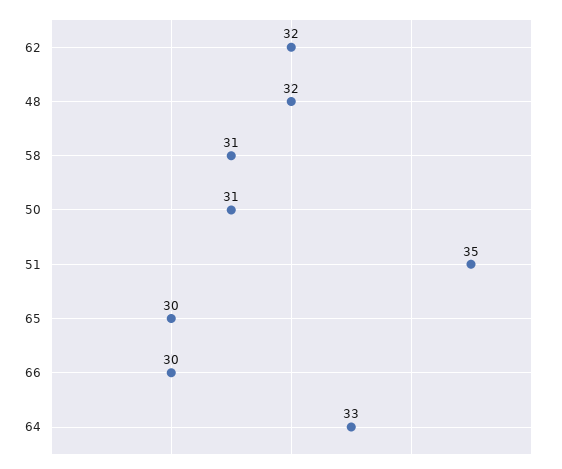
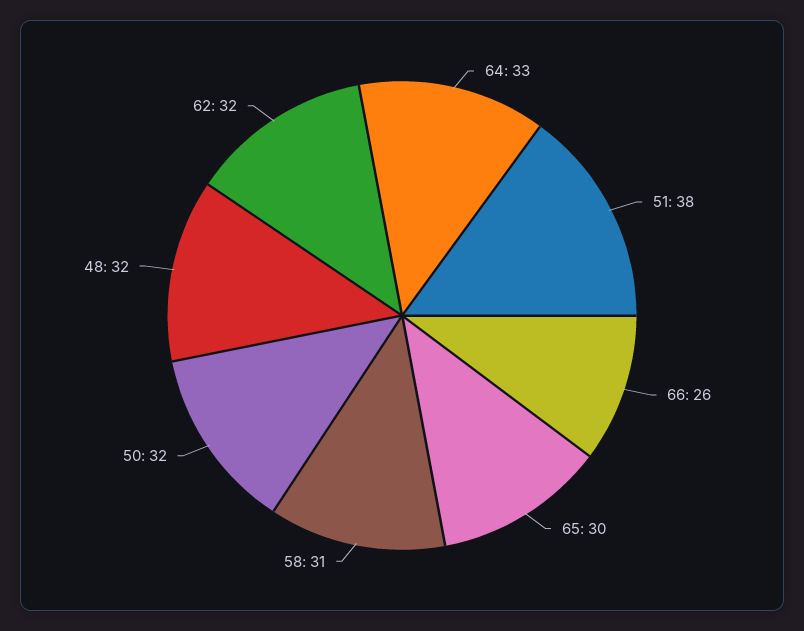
  {
    "62": 32,
    "48": 32,
    "58": 31,
-   "50": 31,
+   "50": 32,
-   "51": 35,
+   "51": 38,
    "65": 30,
-   "66": 30,
+   "66": 26,
    "64": 33
  }

